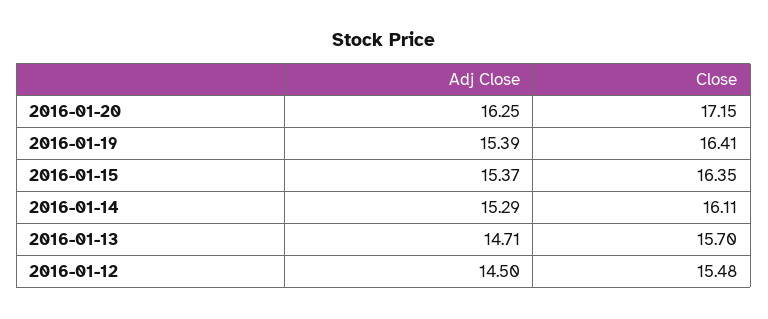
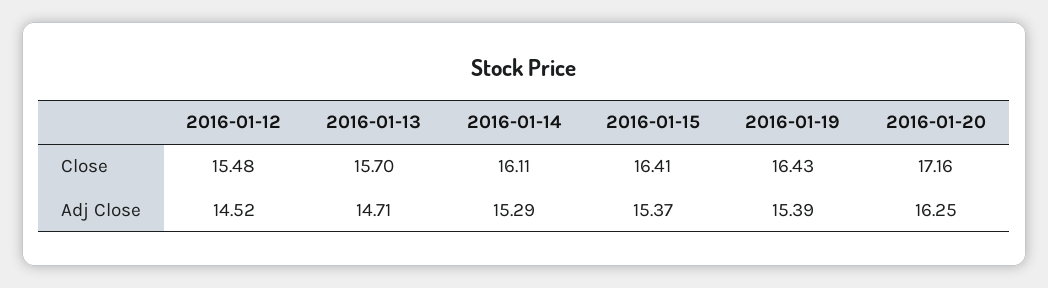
  {
    "Adj Close": {
      "2016-01-20": 16.25,
      "2016-01-19": 15.39,
      "2016-01-15": 15.37,
      "2016-01-14": 15.29,
      "2016-01-13": 14.71,
-     "2016-01-12": 14.5
+     "2016-01-12": 14.52
    },
    "Close": {
-     "2016-01-20": 17.15,
+     "2016-01-20": 17.16,
-     "2016-01-19": 16.41,
+     "2016-01-19": 16.43,
-     "2016-01-15": 16.35,
+     "2016-01-15": 16.41,
      "2016-01-14": 16.11,
      "2016-01-13": 15.7,
      "2016-01-12": 15.48
    }
  }

